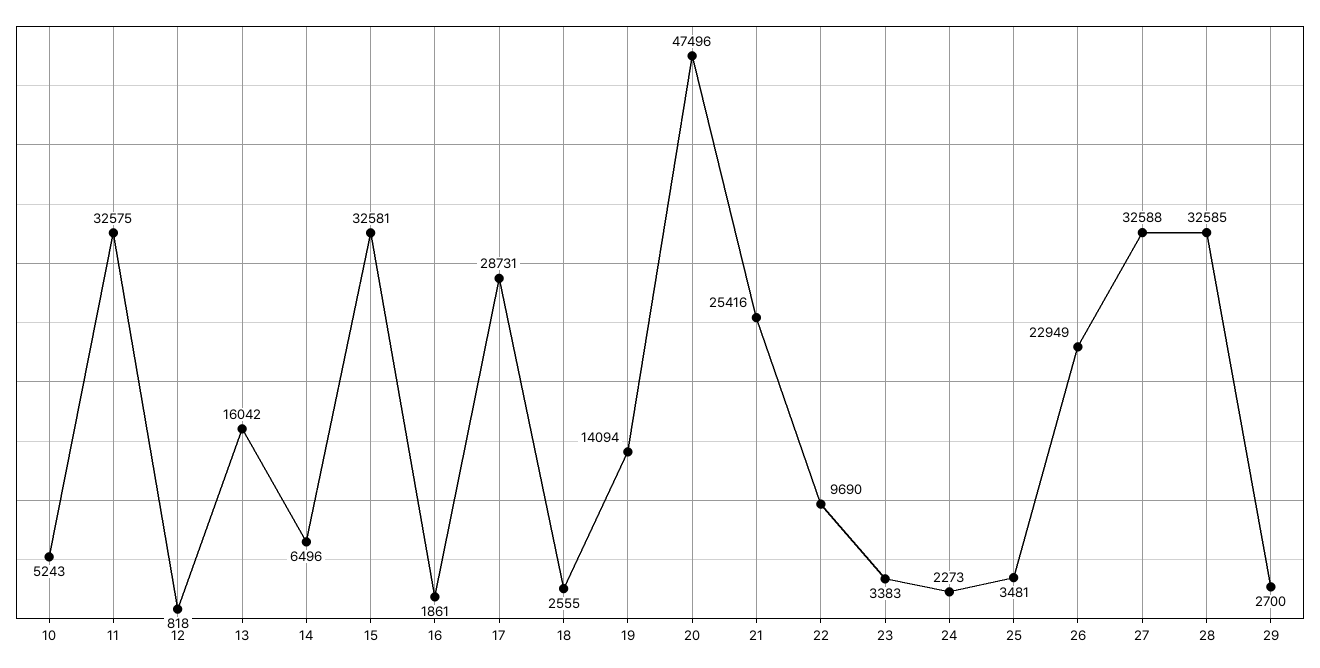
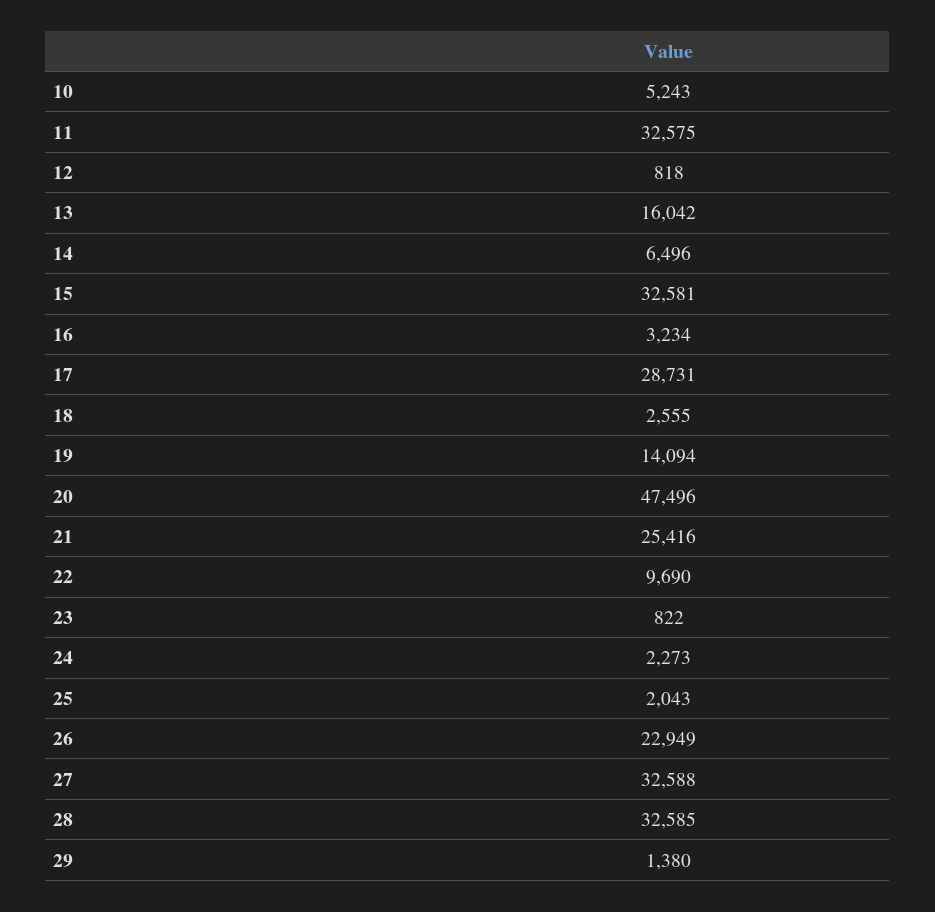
  {
    "10": 5243,
    "11": 32575,
    "12": 818,
    "13": 16042,
    "14": 6496,
    "15": 32581,
-   "16": 1861,
+   "16": 3234,
    "17": 28731,
    "18": 2555,
    "19": 14094,
    "20": 47496,
    "21": 25416,
    "22": 9690,
-   "23": 3383,
+   "23": 822,
    "24": 2273,
-   "25": 3481,
+   "25": 2043,
    "26": 22949,
    "27": 32588,
    "28": 32585,
-   "29": 2700
+   "29": 1380
  }

